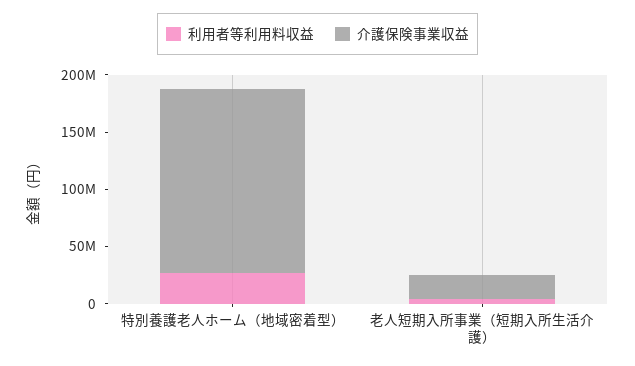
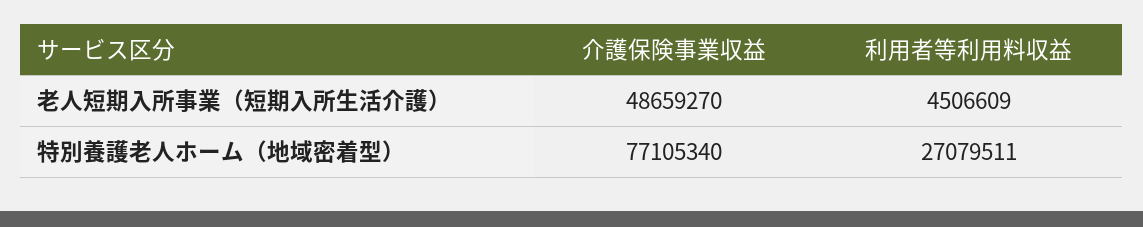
  {
    "利用者等利用料収益": {
      "特別養護老人ホーム（地域密着型）": 27079511,
      "老人短期入所事業（短期入所生活介護）": 4506609
    },
    "介護保険事業収益": {
-     "特別養護老人ホーム（地域密着型）": 160000000,
+     "特別養護老人ホーム（地域密着型）": 77105340,
-     "老人短期入所事業（短期入所生活介護）": 20000000
+     "老人短期入所事業（短期入所生活介護）": 48659270
    }
  }

